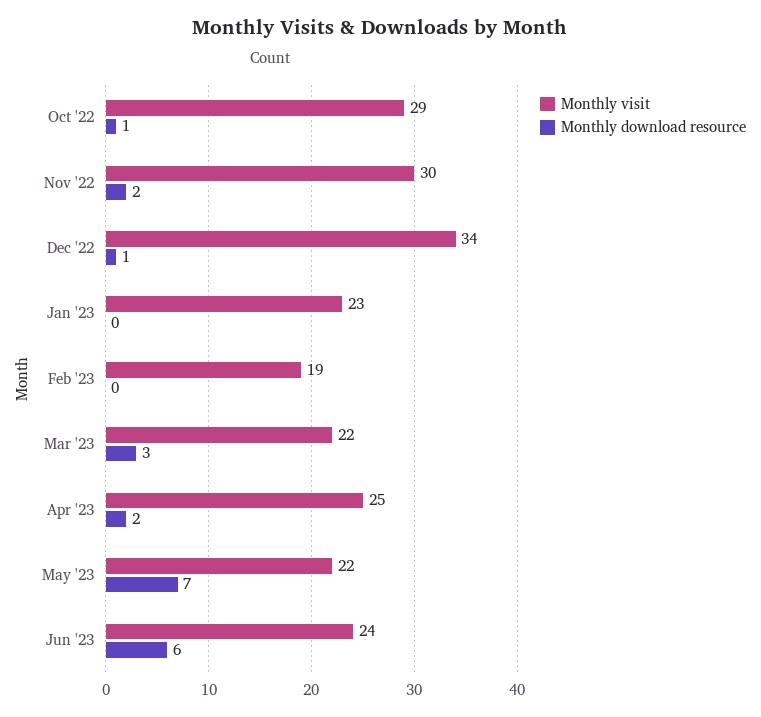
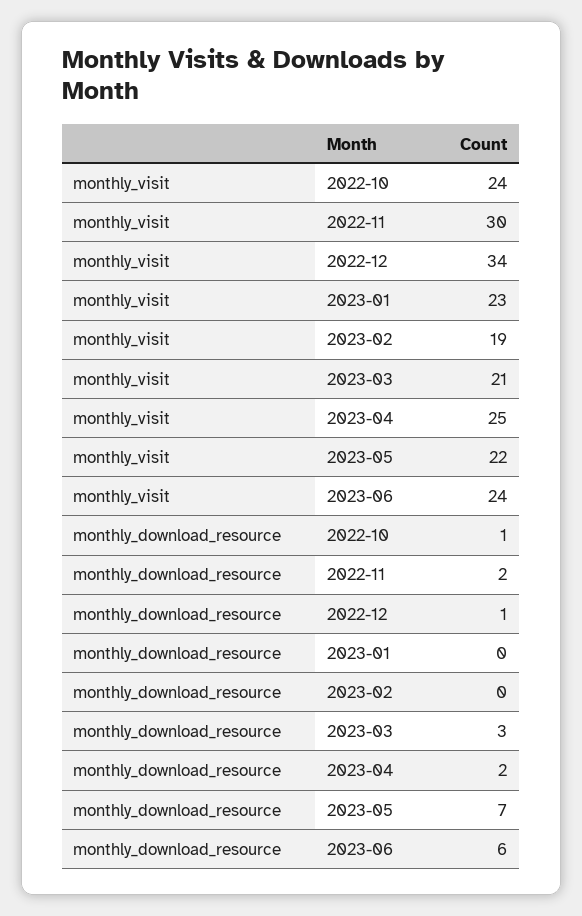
  {
    "Monthly visit": {
-     "Oct '22": 29,
+     "Oct '22": 24,
      "Nov '22": 30,
      "Dec '22": 34,
      "Jan '23": 23,
      "Feb '23": 19,
-     "Mar '23": 22,
+     "Mar '23": 21,
      "Apr '23": 25,
      "May '23": 22,
      "Jun '23": 24
    },
    "Monthly download resource": {
      "Oct '22": 1,
      "Nov '22": 2,
      "Dec '22": 1,
      "Jan '23": 0,
      "Feb '23": 0,
      "Mar '23": 3,
      "Apr '23": 2,
      "May '23": 7,
      "Jun '23": 6
    }
  }

